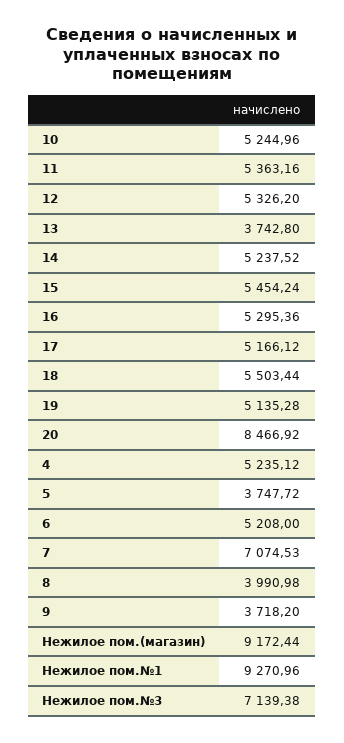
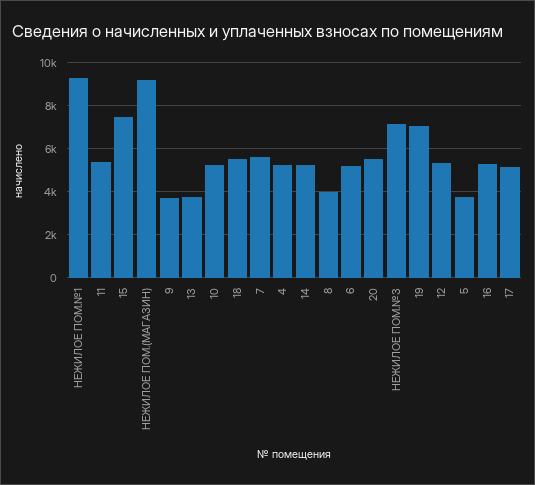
  {
    "10": 5244.96,
    "11": 5363.16,
    "12": 5326.2,
    "13": 3742.8,
    "14": 5237.52,
-   "15": 5454.24,
+   "15": 7500,
    "16": 5295.36,
    "17": 5166.12,
    "18": 5503.44,
-   "19": 5135.28,
+   "19": 7000,
-   "20": 8466.92,
+   "20": 5500,
    "4": 5235.12,
    "5": 3747.72,
    "6": 5208,
-   "7": 7074.53,
+   "7": 5500,
    "8": 3990.98,
    "9": 3718.2,
    "Нежилое пом.(магазин)": 9172.44,
    "Нежилое пом.№1": 9270.96,
    "Нежилое пом.№3": 7139.38
  }

